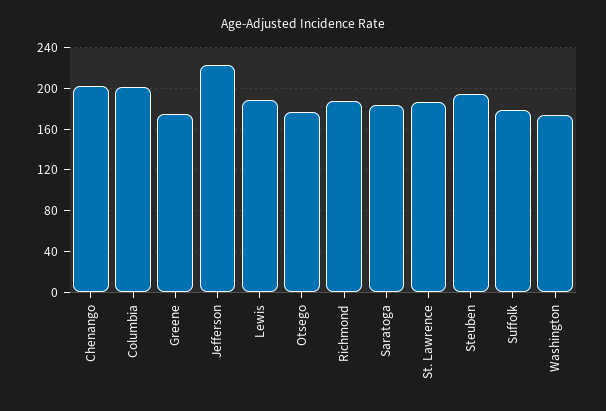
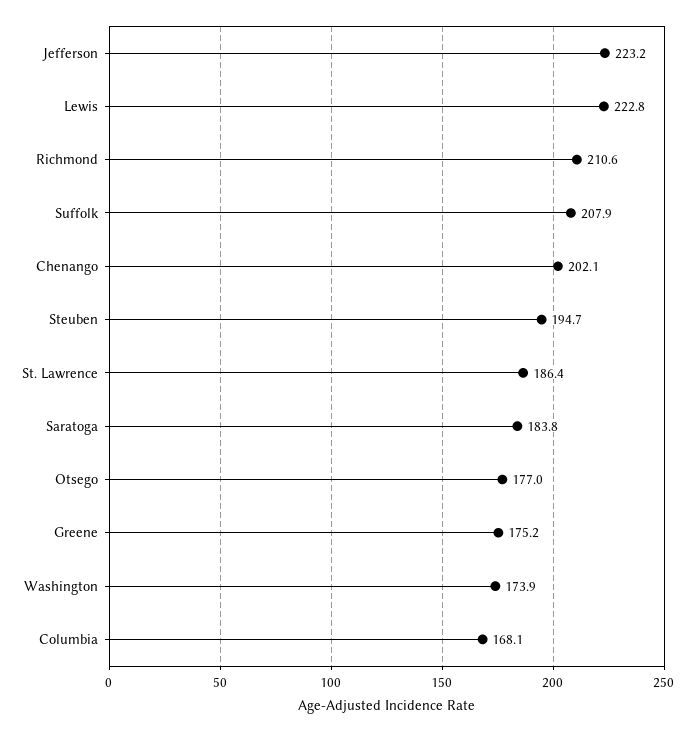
  {
    "Chenango": 202.1,
-   "Columbia": 200,
+   "Columbia": 168.1,
    "Greene": 175.2,
    "Jefferson": 223.2,
-   "Lewis": 190,
+   "Lewis": 222.8,
    "Otsego": 177,
-   "Richmond": 190,
+   "Richmond": 210.6,
    "Saratoga": 183.8,
    "St. Lawrence": 186.4,
    "Steuben": 194.7,
-   "Suffolk": 180,
+   "Suffolk": 207.9,
    "Washington": 173.9
  }

